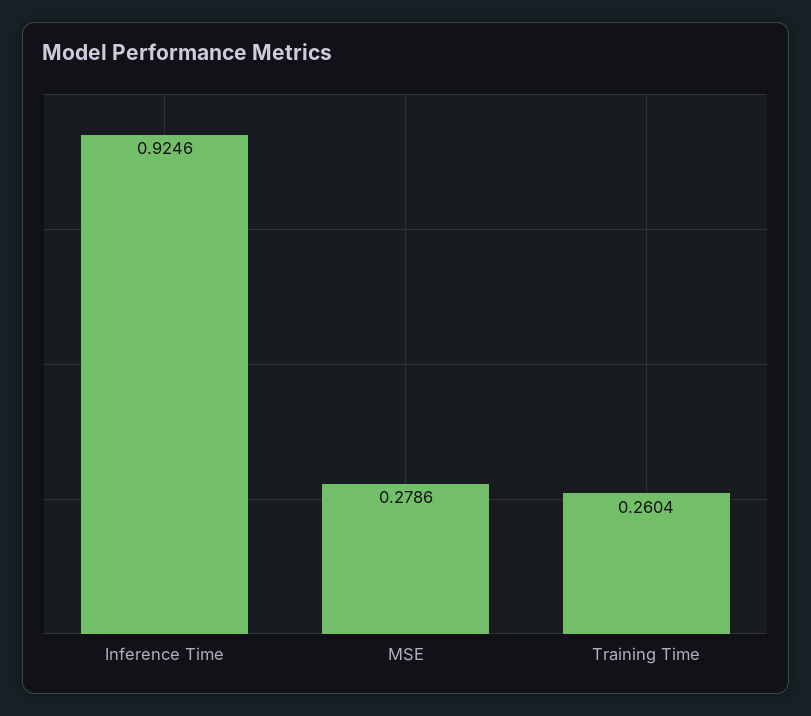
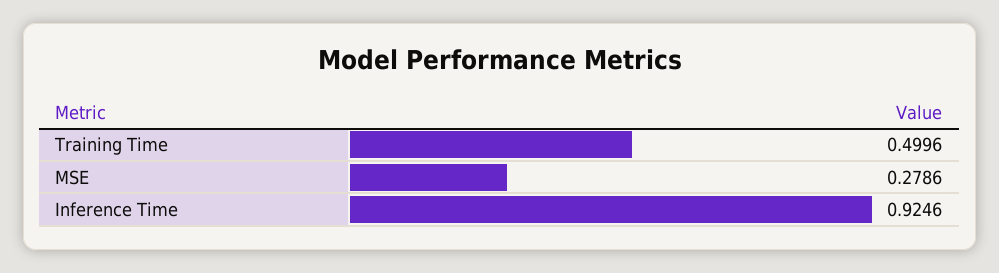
  {
    "Inference Time": 0.9246,
    "MSE": 0.2786,
-   "Training Time": 0.2604
+   "Training Time": 0.4996
  }

